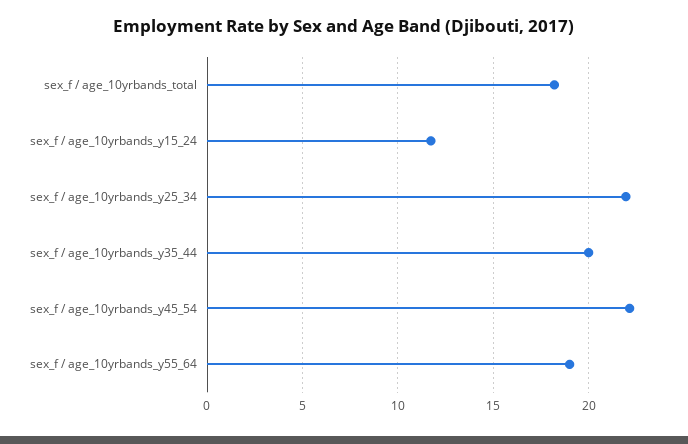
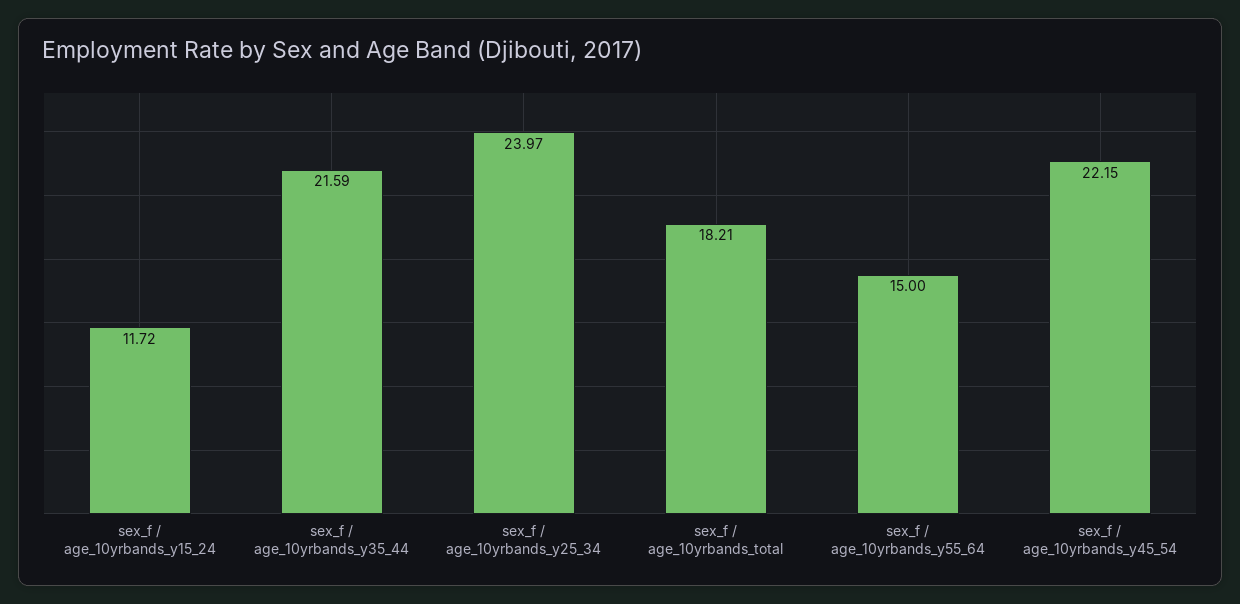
  {
    "sex_f / age_10yrbands_total": 18.21,
    "sex_f / age_10yrbands_y15_24": 11.72,
-   "sex_f / age_10yrbands_y25_34": 22,
+   "sex_f / age_10yrbands_y25_34": 23.97,
-   "sex_f / age_10yrbands_y35_44": 20,
+   "sex_f / age_10yrbands_y35_44": 21.59,
    "sex_f / age_10yrbands_y45_54": 22.15,
-   "sex_f / age_10yrbands_y55_64": 19
+   "sex_f / age_10yrbands_y55_64": 15
  }

